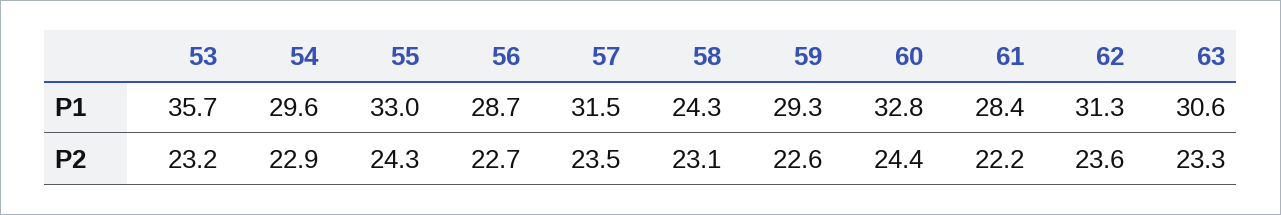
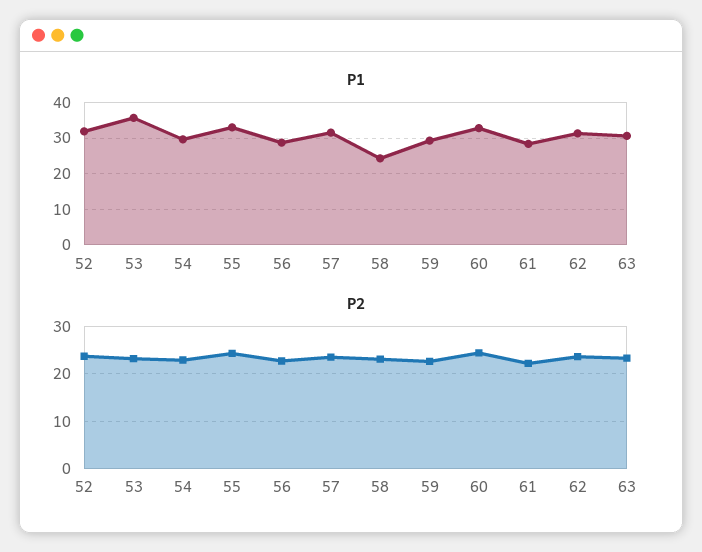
  {
    "P1": {
      "53": 35.7,
      "54": 29.6,
      "55": 33,
      "56": 28.7,
      "57": 31.5,
      "58": 24.3,
      "59": 29.3,
      "60": 32.8,
      "61": 28.4,
      "62": 31.3,
-     "63": 30.6
+     "63": 30.6,
+     "52": 32
    },
    "P2": {
      "53": 23.2,
      "54": 22.9,
      "55": 24.3,
      "56": 22.7,
      "57": 23.5,
      "58": 23.1,
      "59": 22.6,
      "60": 24.4,
      "61": 22.2,
      "62": 23.6,
-     "63": 23.3
+     "63": 23.3,
+     "52": 24
    }
  }

